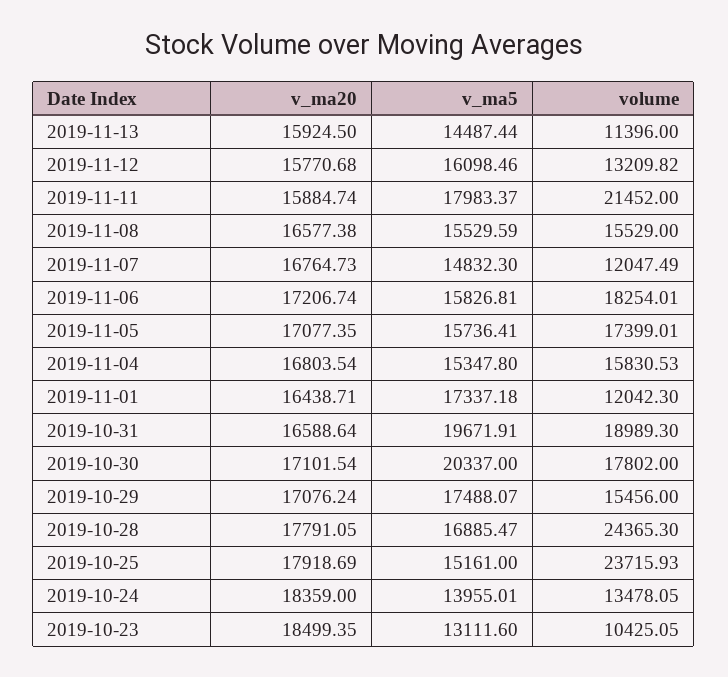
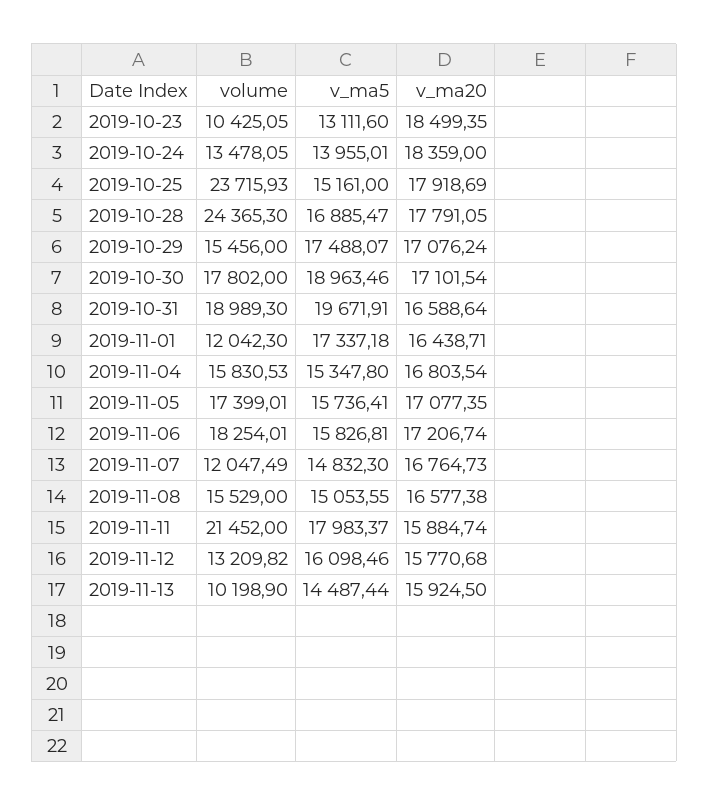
  {
    "v_ma20": {
      "2019-11-13": 15924.5,
      "2019-11-12": 15770.68,
      "2019-11-11": 15884.74,
      "2019-11-08": 16577.38,
      "2019-11-07": 16764.73,
      "2019-11-06": 17206.74,
      "2019-11-05": 17077.35,
      "2019-11-04": 16803.54,
      "2019-11-01": 16438.71,
      "2019-10-31": 16588.64,
      "2019-10-30": 17101.54,
      "2019-10-29": 17076.24,
      "2019-10-28": 17791.05,
      "2019-10-25": 17918.69,
      "2019-10-24": 18359,
      "2019-10-23": 18499.35
    },
    "v_ma5": {
      "2019-11-13": 14487.44,
      "2019-11-12": 16098.46,
      "2019-11-11": 17983.37,
-     "2019-11-08": 15529.59,
+     "2019-11-08": 15053.55,
      "2019-11-07": 14832.3,
      "2019-11-06": 15826.81,
      "2019-11-05": 15736.41,
      "2019-11-04": 15347.8,
      "2019-11-01": 17337.18,
      "2019-10-31": 19671.91,
-     "2019-10-30": 20337,
+     "2019-10-30": 18963.46,
      "2019-10-29": 17488.07,
      "2019-10-28": 16885.47,
      "2019-10-25": 15161,
      "2019-10-24": 13955.01,
      "2019-10-23": 13111.6
    },
    "volume": {
-     "2019-11-13": 11396,
+     "2019-11-13": 10198.9,
      "2019-11-12": 13209.82,
      "2019-11-11": 21452,
      "2019-11-08": 15529,
      "2019-11-07": 12047.49,
      "2019-11-06": 18254.01,
      "2019-11-05": 17399.01,
      "2019-11-04": 15830.53,
      "2019-11-01": 12042.3,
      "2019-10-31": 18989.3,
      "2019-10-30": 17802,
      "2019-10-29": 15456,
      "2019-10-28": 24365.3,
      "2019-10-25": 23715.93,
      "2019-10-24": 13478.05,
      "2019-10-23": 10425.05
    }
  }

